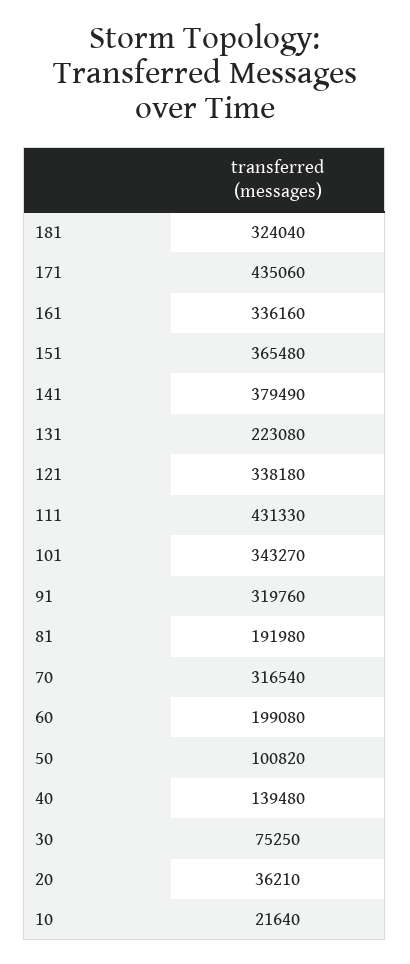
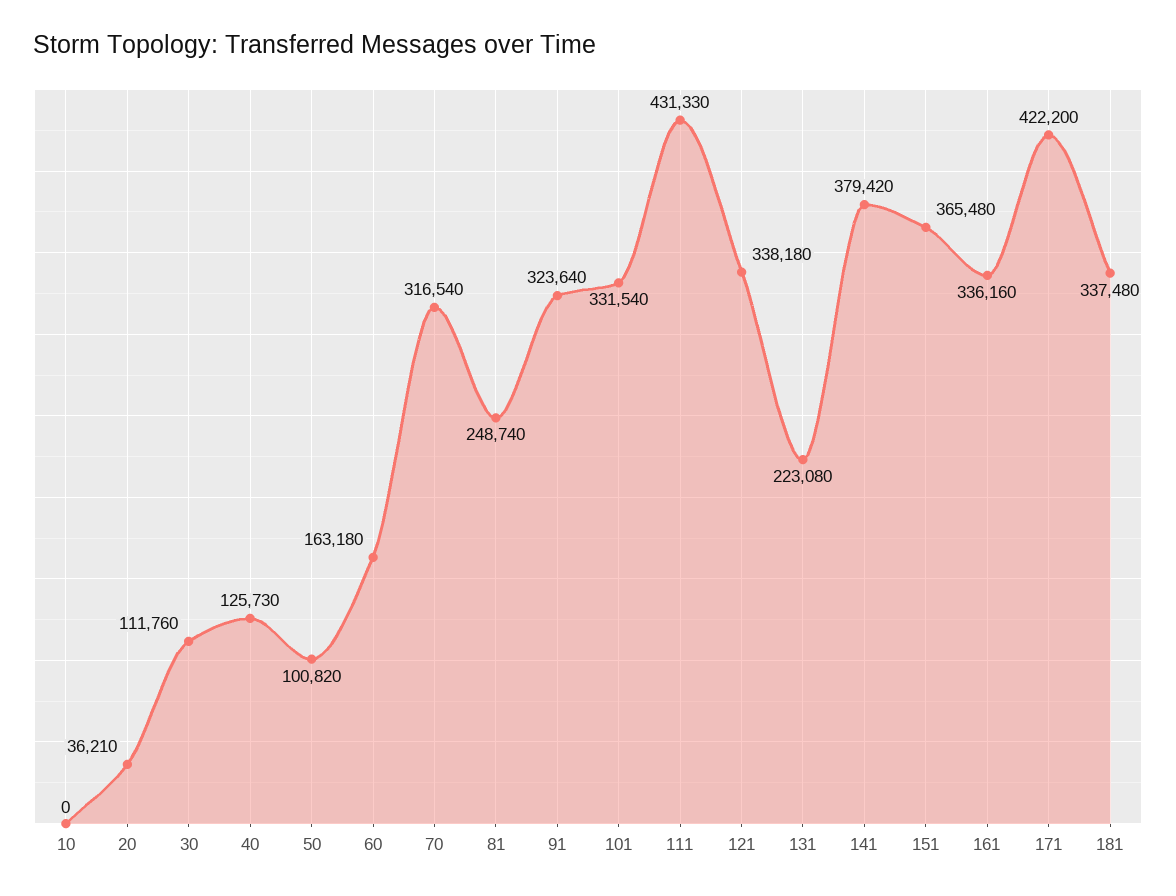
  {
-   "181": 324040,
+   "181": 337480,
-   "171": 435060,
+   "171": 422200,
    "161": 336160,
    "151": 365480,
-   "141": 379490,
+   "141": 379420,
    "131": 223080,
    "121": 338180,
    "111": 431330,
-   "101": 343270,
+   "101": 331540,
-   "91": 319760,
+   "91": 323640,
-   "81": 191980,
+   "81": 248740,
    "70": 316540,
-   "60": 199080,
+   "60": 163180,
    "50": 100820,
-   "40": 139480,
+   "40": 125730,
-   "30": 75250,
+   "30": 111760,
    "20": 36210,
-   "10": 21640
+   "10": 0
  }

